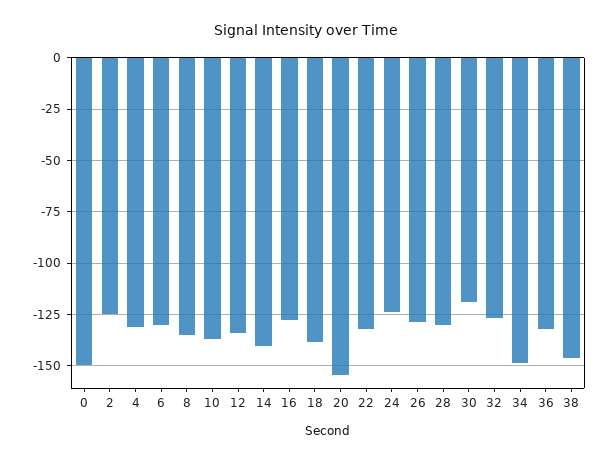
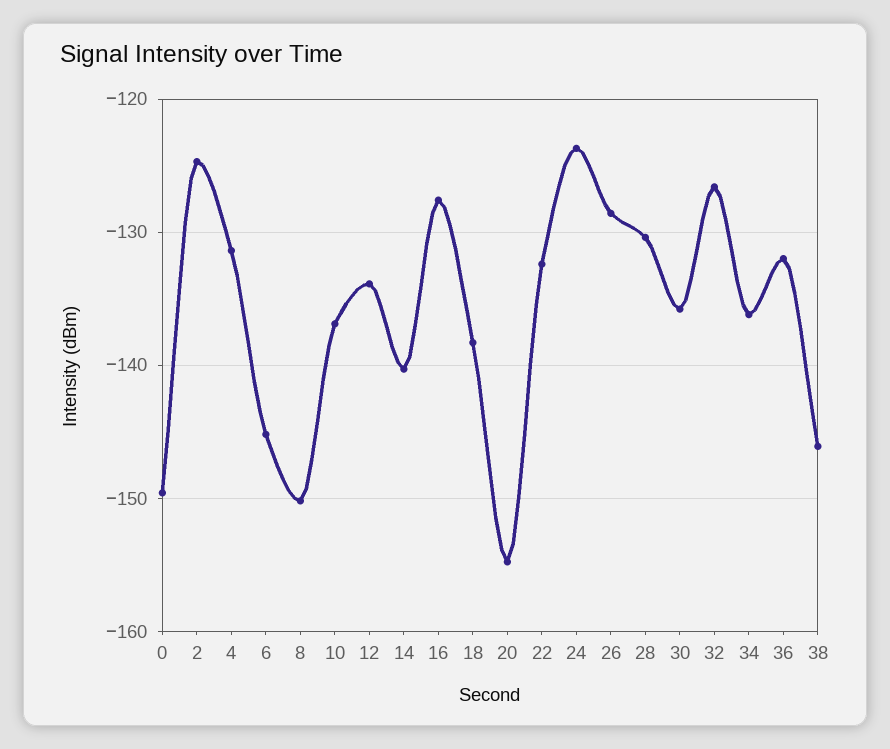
  {
    "0": -150,
    "2": -125,
    "4": -131,
-   "6": -130,
+   "6": -145,
-   "8": -135,
+   "8": -150,
    "10": -137,
    "12": -134,
    "14": -140,
    "16": -128,
    "18": -138,
    "20": -155,
    "22": -132,
    "24": -124,
    "26": -129,
    "28": -130,
-   "30": -120,
+   "30": -136,
    "32": -127,
-   "34": -150,
+   "34": -136,
    "36": -132,
    "38": -146
  }

